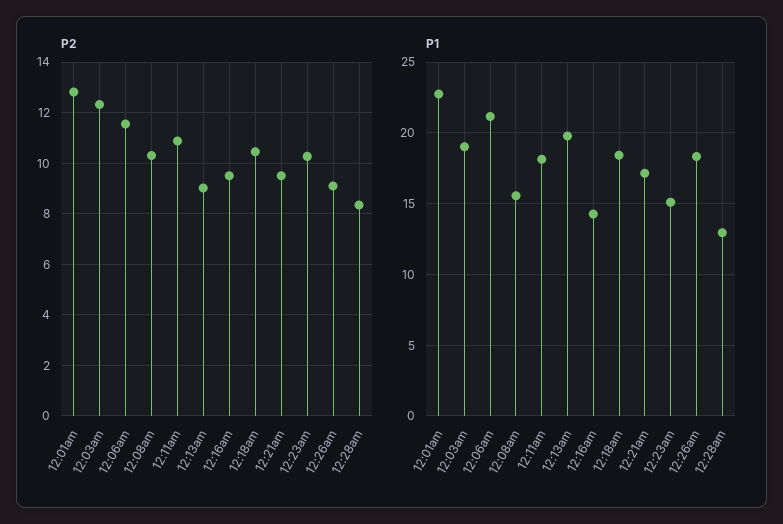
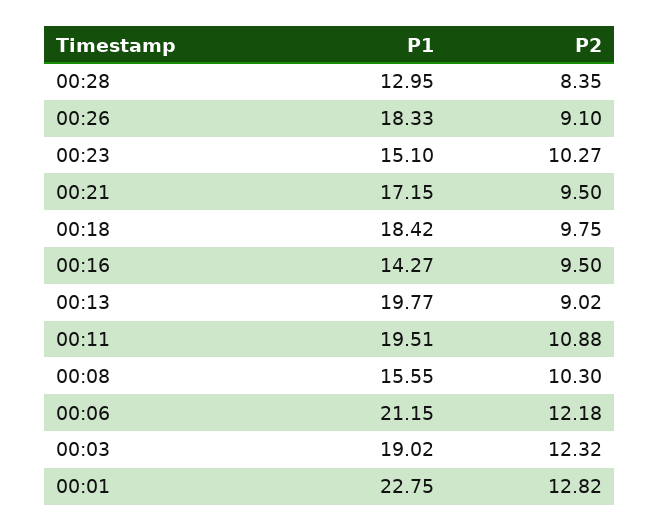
  {
    "P2": {
      "12:01am": 12.82,
      "12:03am": 12.32,
-     "12:06am": 11.5,
+     "12:06am": 12.18,
      "12:08am": 10.3,
      "12:11am": 10.88,
      "12:13am": 9.02,
      "12:16am": 9.5,
-     "12:18am": 10.5,
+     "12:18am": 9.75,
      "12:21am": 9.5,
      "12:23am": 10.27,
      "12:26am": 9.1,
      "12:28am": 8.35
    },
    "P1": {
      "12:01am": 22.75,
      "12:03am": 19.02,
      "12:06am": 21.15,
      "12:08am": 15.55,
-     "12:11am": 18,
+     "12:11am": 19.51,
      "12:13am": 19.77,
      "12:16am": 14.27,
      "12:18am": 18.42,
      "12:21am": 17.15,
      "12:23am": 15.1,
      "12:26am": 18.33,
      "12:28am": 12.95
    }
  }

